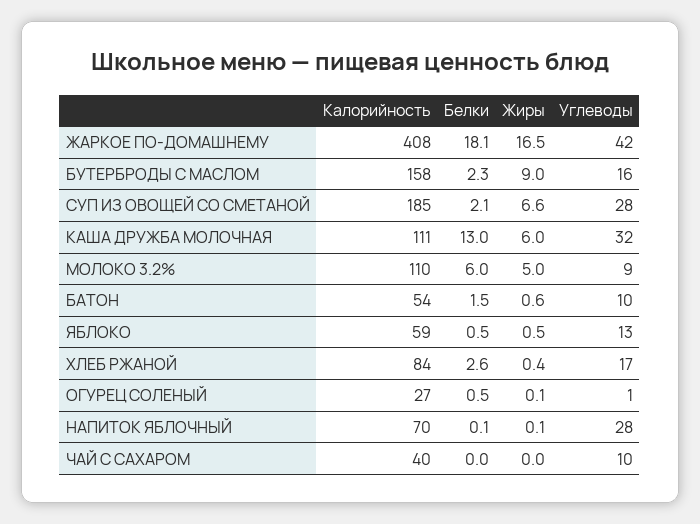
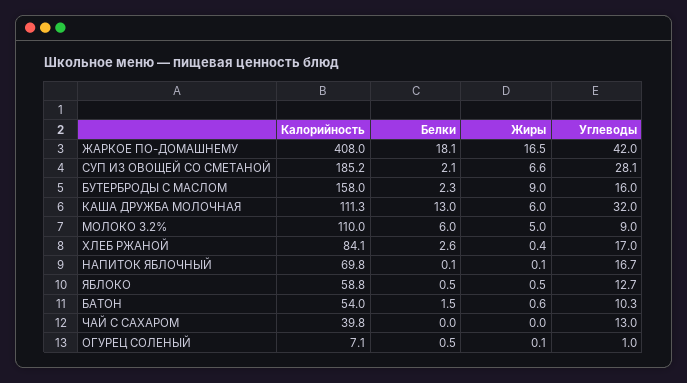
  {
    "Калорийность": {
      "ЖАРКОЕ ПО-ДОМАШНЕМУ": 408,
      "БУТЕРБРОДЫ С МАСЛОМ": 158,
      "СУП ИЗ ОВОЩЕЙ СО СМЕТАНОЙ": 185.2,
      "КАША ДРУЖБА МОЛОЧНАЯ": 111.3,
      "МОЛОКО 3.2%": 110,
      "БАТОН": 54,
      "ЯБЛОКО": 58.8,
      "ХЛЕБ РЖАНОЙ": 84.1,
-     "ОГУРЕЦ СОЛЕНЫЙ": 27,
+     "ОГУРЕЦ СОЛЕНЫЙ": 7.1,
      "НАПИТОК ЯБЛОЧНЫЙ": 69.8,
      "ЧАЙ С САХАРОМ": 39.8
    },
    "Белки": {
      "ЖАРКОЕ ПО-ДОМАШНЕМУ": 18.1,
      "БУТЕРБРОДЫ С МАСЛОМ": 2.3,
      "СУП ИЗ ОВОЩЕЙ СО СМЕТАНОЙ": 2.1,
      "КАША ДРУЖБА МОЛОЧНАЯ": 13,
      "МОЛОКО 3.2%": 6,
      "БАТОН": 1.5,
      "ЯБЛОКО": 0.5,
      "ХЛЕБ РЖАНОЙ": 2.6,
      "ОГУРЕЦ СОЛЕНЫЙ": 0.5,
      "НАПИТОК ЯБЛОЧНЫЙ": 0.1,
      "ЧАЙ С САХАРОМ": 0
    },
    "Жиры": {
      "ЖАРКОЕ ПО-ДОМАШНЕМУ": 16.5,
      "БУТЕРБРОДЫ С МАСЛОМ": 9,
      "СУП ИЗ ОВОЩЕЙ СО СМЕТАНОЙ": 6.6,
      "КАША ДРУЖБА МОЛОЧНАЯ": 6,
      "МОЛОКО 3.2%": 5,
      "БАТОН": 0.6,
      "ЯБЛОКО": 0.5,
      "ХЛЕБ РЖАНОЙ": 0.4,
      "ОГУРЕЦ СОЛЕНЫЙ": 0.1,
      "НАПИТОК ЯБЛОЧНЫЙ": 0.1,
      "ЧАЙ С САХАРОМ": 0
    },
    "Углеводы": {
      "ЖАРКОЕ ПО-ДОМАШНЕМУ": 42,
      "БУТЕРБРОДЫ С МАСЛОМ": 16,
      "СУП ИЗ ОВОЩЕЙ СО СМЕТАНОЙ": 28.1,
      "КАША ДРУЖБА МОЛОЧНАЯ": 32,
      "МОЛОКО 3.2%": 9,
      "БАТОН": 10.3,
      "ЯБЛОКО": 12.7,
      "ХЛЕБ РЖАНОЙ": 17,
      "ОГУРЕЦ СОЛЕНЫЙ": 1,
-     "НАПИТОК ЯБЛОЧНЫЙ": 28,
+     "НАПИТОК ЯБЛОЧНЫЙ": 16.7,
-     "ЧАЙ С САХАРОМ": 10
+     "ЧАЙ С САХАРОМ": 13
    }
  }

